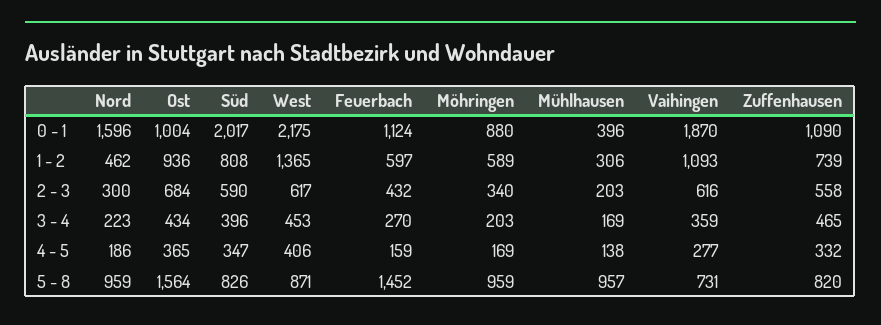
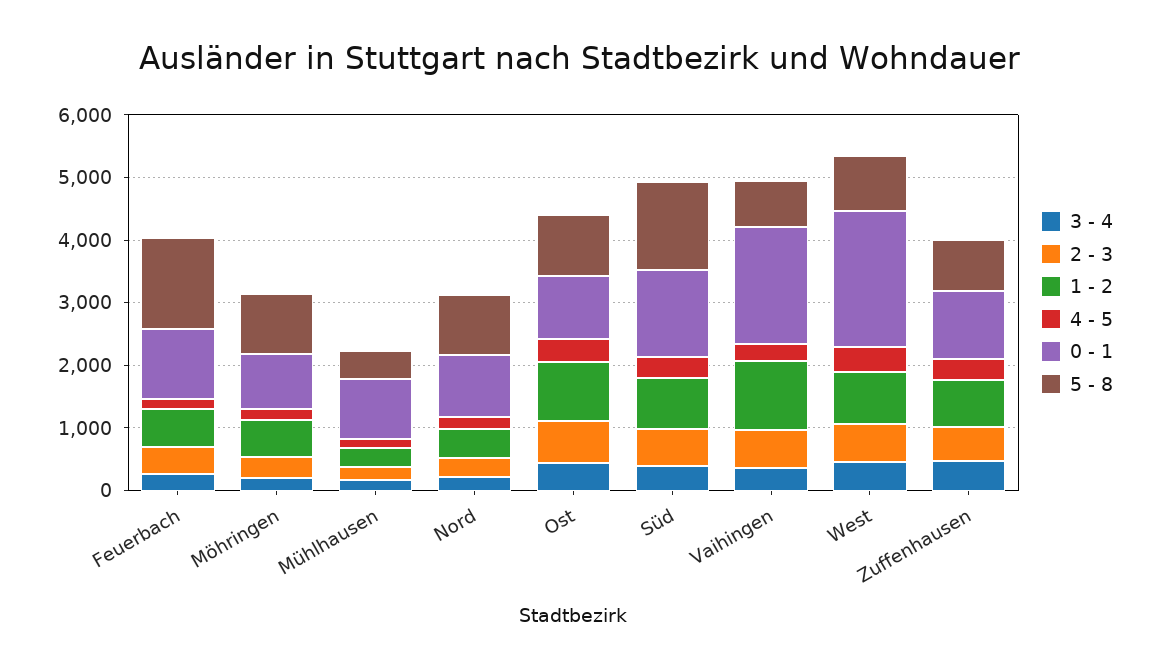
  {
    "0 - 1": {
-     "Nord": 1596,
+     "Nord": 1000,
      "Ost": 1004,
-     "Süd": 2017,
+     "Süd": 1400,
      "West": 2175,
      "Feuerbach": 1124,
      "Möhringen": 880,
-     "Mühlhausen": 396,
+     "Mühlhausen": 1000,
      "Vaihingen": 1870,
      "Zuffenhausen": 1090
    },
    "1 - 2": {
      "Nord": 462,
      "Ost": 936,
      "Süd": 808,
-     "West": 1365,
+     "West": 800,
      "Feuerbach": 597,
      "Möhringen": 589,
      "Mühlhausen": 306,
      "Vaihingen": 1093,
      "Zuffenhausen": 739
    },
    "2 - 3": {
      "Nord": 300,
      "Ost": 684,
      "Süd": 590,
      "West": 617,
      "Feuerbach": 432,
      "Möhringen": 340,
      "Mühlhausen": 203,
      "Vaihingen": 616,
      "Zuffenhausen": 558
    },
    "3 - 4": {
      "Nord": 223,
      "Ost": 434,
      "Süd": 396,
      "West": 453,
      "Feuerbach": 270,
      "Möhringen": 203,
      "Mühlhausen": 169,
      "Vaihingen": 359,
      "Zuffenhausen": 465
    },
    "4 - 5": {
      "Nord": 186,
      "Ost": 365,
      "Süd": 347,
      "West": 406,
      "Feuerbach": 159,
      "Möhringen": 169,
      "Mühlhausen": 138,
      "Vaihingen": 277,
      "Zuffenhausen": 332
    },
    "5 - 8": {
      "Nord": 959,
-     "Ost": 1564,
+     "Ost": 1000,
-     "Süd": 826,
+     "Süd": 1400,
      "West": 871,
      "Feuerbach": 1452,
      "Möhringen": 959,
-     "Mühlhausen": 957,
+     "Mühlhausen": 400,
      "Vaihingen": 731,
      "Zuffenhausen": 820
    }
  }

